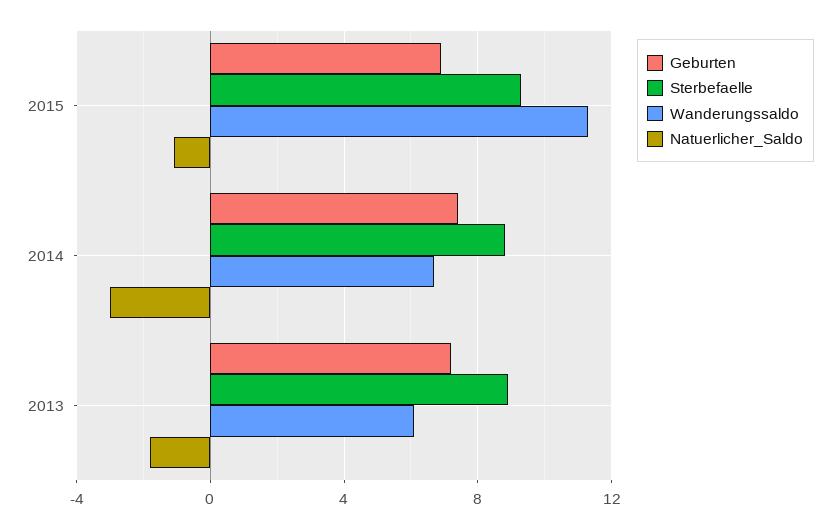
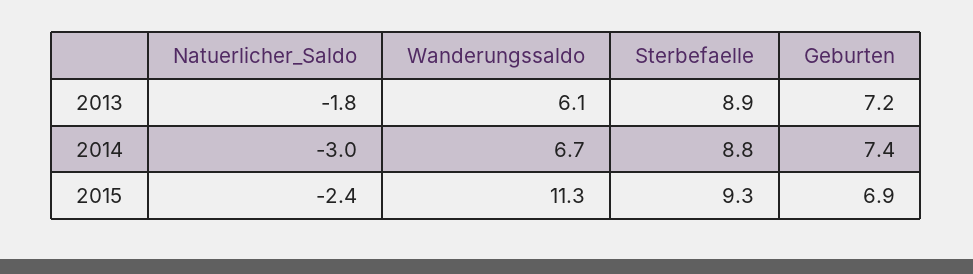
  {
    "Geburten": {
      "2015": 6.9,
      "2014": 7.4,
      "2013": 7.2
    },
    "Sterbefaelle": {
      "2015": 9.3,
      "2014": 8.8,
      "2013": 8.9
    },
    "Wanderungssaldo": {
      "2015": 11.3,
      "2014": 6.7,
      "2013": 6.1
    },
    "Natuerlicher_Saldo": {
-     "2015": -1,
+     "2015": -2.4,
      "2014": -3,
      "2013": -1.8
    }
  }

